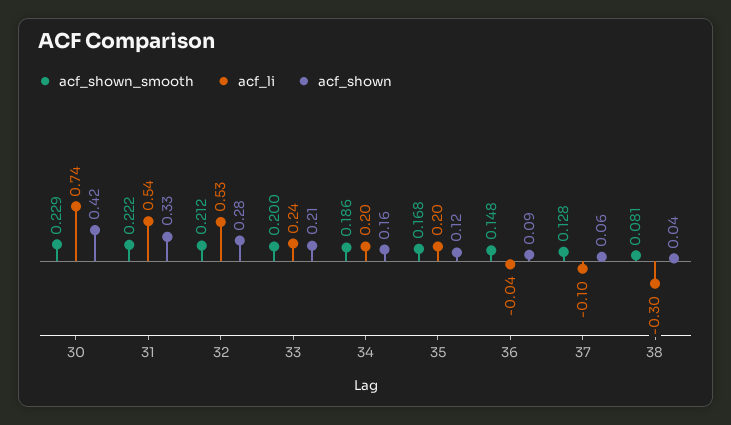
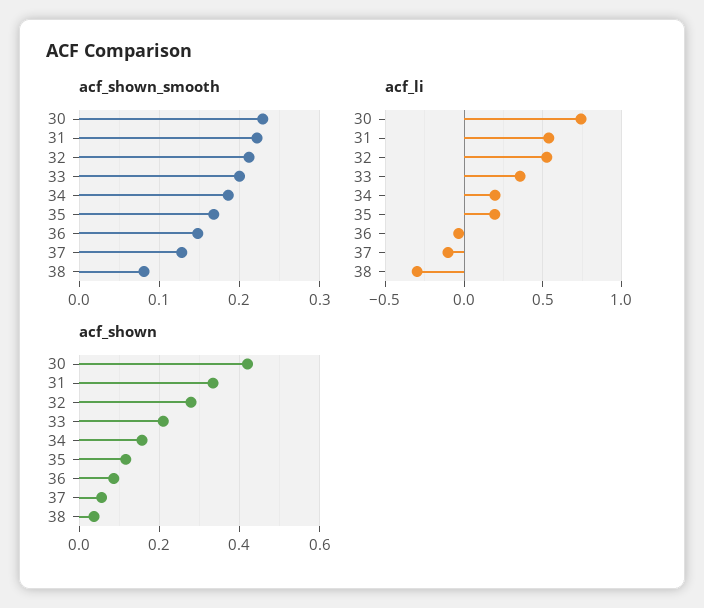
  {
    "acf_shown_smooth": {
      "30": 0.229,
      "31": 0.222,
      "32": 0.212,
      "33": 0.2,
      "34": 0.186,
      "35": 0.168,
      "36": 0.148,
      "37": 0.128,
      "38": 0.081
    },
    "acf_li": {
      "30": 0.74,
      "31": 0.54,
      "32": 0.53,
-     "33": 0.24,
+     "33": 0.35,
      "34": 0.2,
      "35": 0.2,
      "36": -0.04,
      "37": -0.1,
      "38": -0.3
    },
    "acf_shown": {
      "30": 0.42,
      "31": 0.33,
      "32": 0.28,
      "33": 0.21,
      "34": 0.16,
      "35": 0.12,
      "36": 0.09,
      "37": 0.06,
      "38": 0.04
    }
  }

